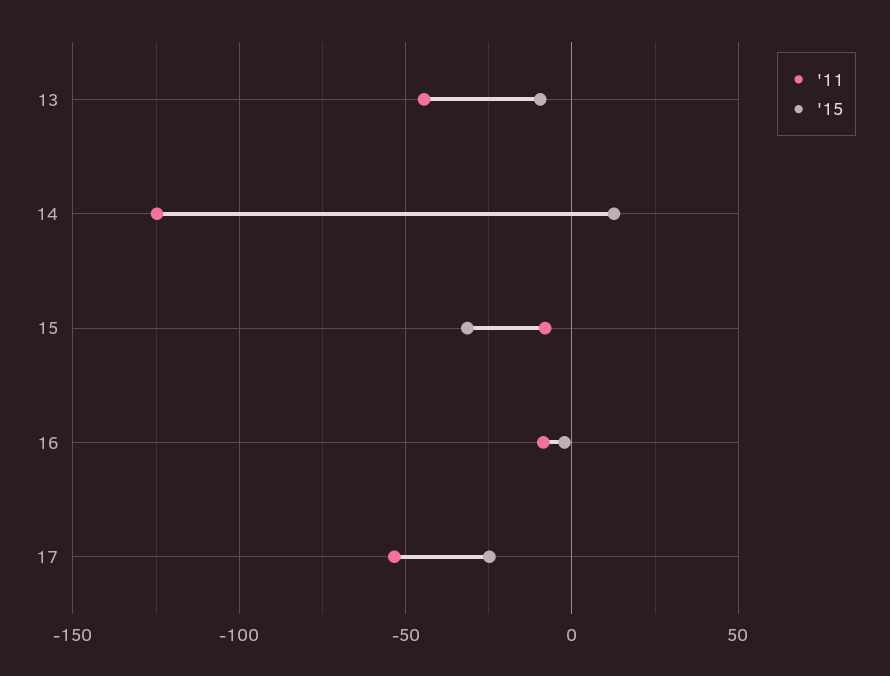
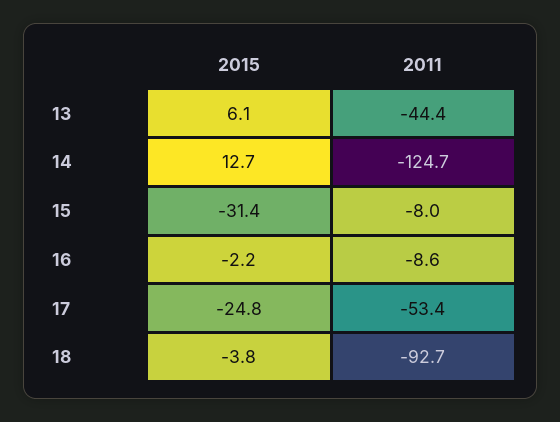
  {
    "'11": {
      "13": -44.4,
      "14": -124.7,
      "15": -8,
      "16": -8.6,
-     "17": -53.4
+     "17": -53.4,
+     "18": -92.7
    },
    "'15": {
-     "13": -10,
+     "13": 6.1,
      "14": 12.7,
      "15": -31.4,
      "16": -2.2,
-     "17": -24.8
+     "17": -24.8,
+     "18": -3.8
    }
  }

